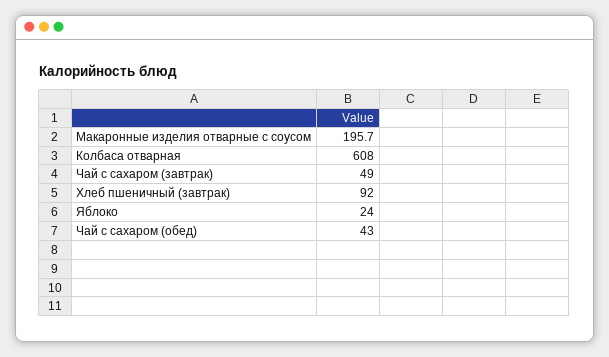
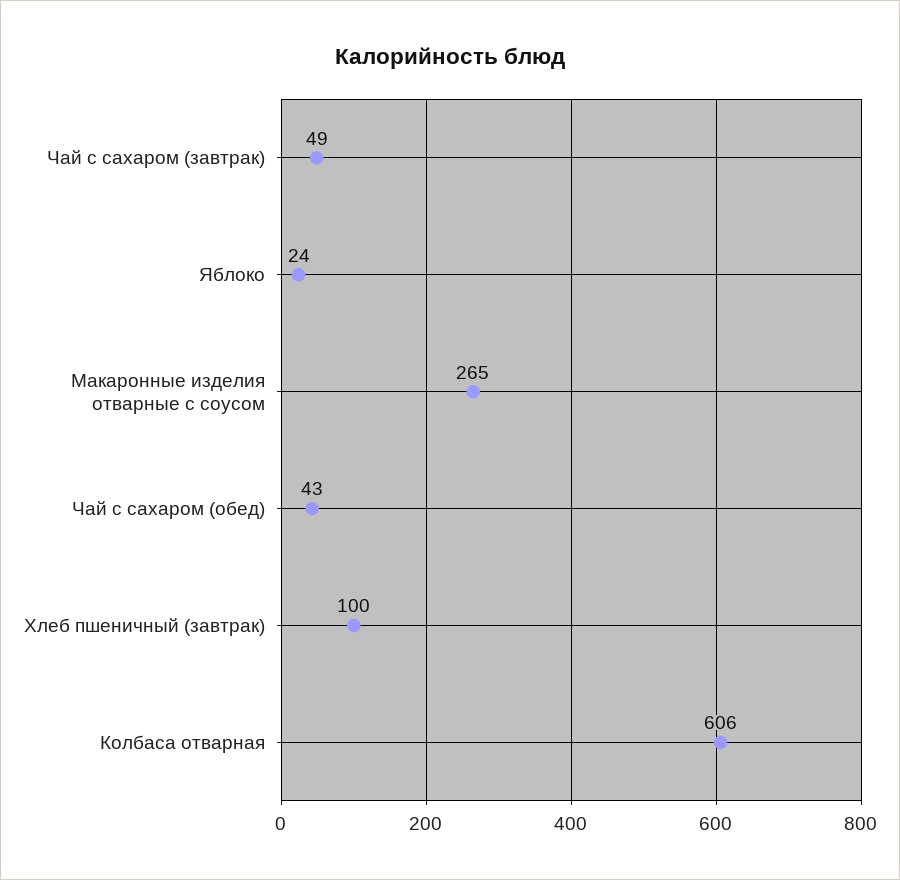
  {
-   "Макаронные изделия отварные с соусом": 195.7,
+   "Макаронные изделия отварные с соусом": 265,
-   "Колбаса отварная": 608,
+   "Колбаса отварная": 606,
    "Чай с сахаром (завтрак)": 49,
-   "Хлеб пшеничный (завтрак)": 92,
+   "Хлеб пшеничный (завтрак)": 100,
    "Яблоко": 24,
    "Чай с сахаром (обед)": 43
  }

